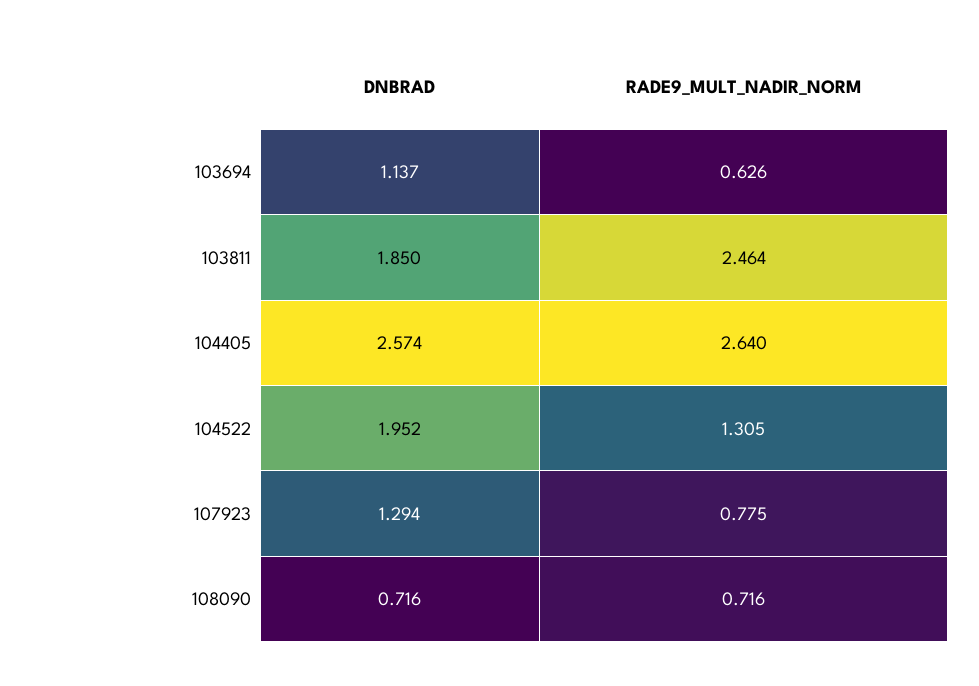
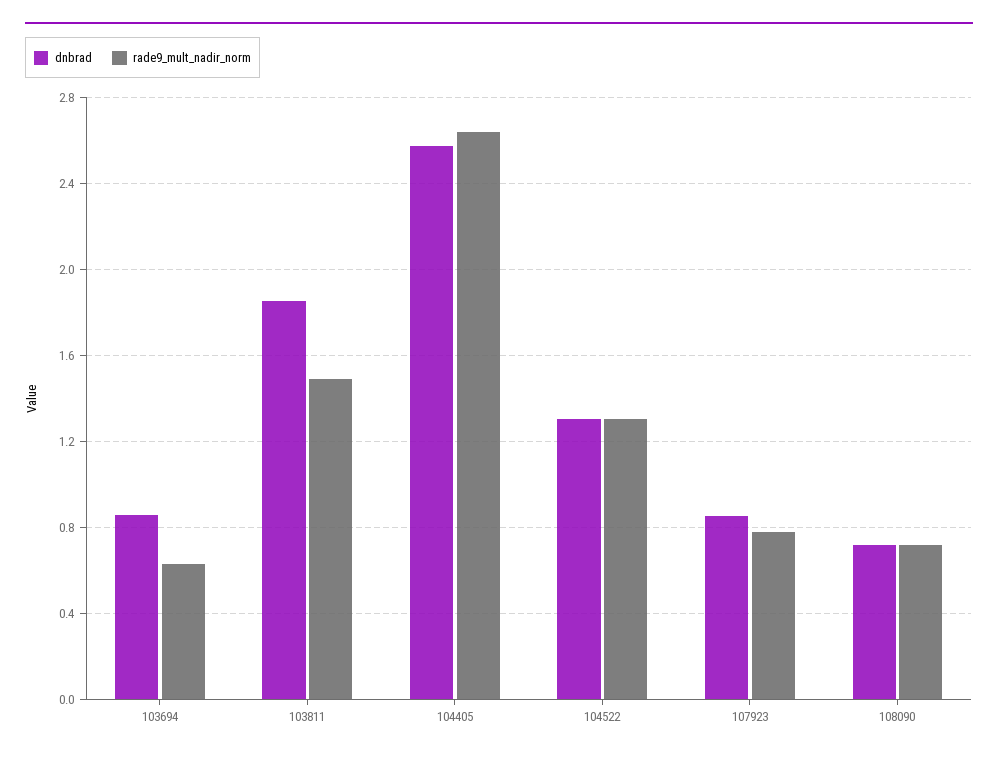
  {
    "DNBRAD": {
-     "103694": 1.137,
+     "103694": 0.85,
      "103811": 1.85,
      "104405": 2.574,
-     "104522": 1.952,
+     "104522": 1.3,
-     "107923": 1.294,
+     "107923": 0.85,
      "108090": 0.716
    },
    "RADE9_MULT_NADIR_NORM": {
      "103694": 0.626,
-     "103811": 2.464,
+     "103811": 1.5,
      "104405": 2.64,
      "104522": 1.305,
      "107923": 0.775,
      "108090": 0.716
    }
  }

